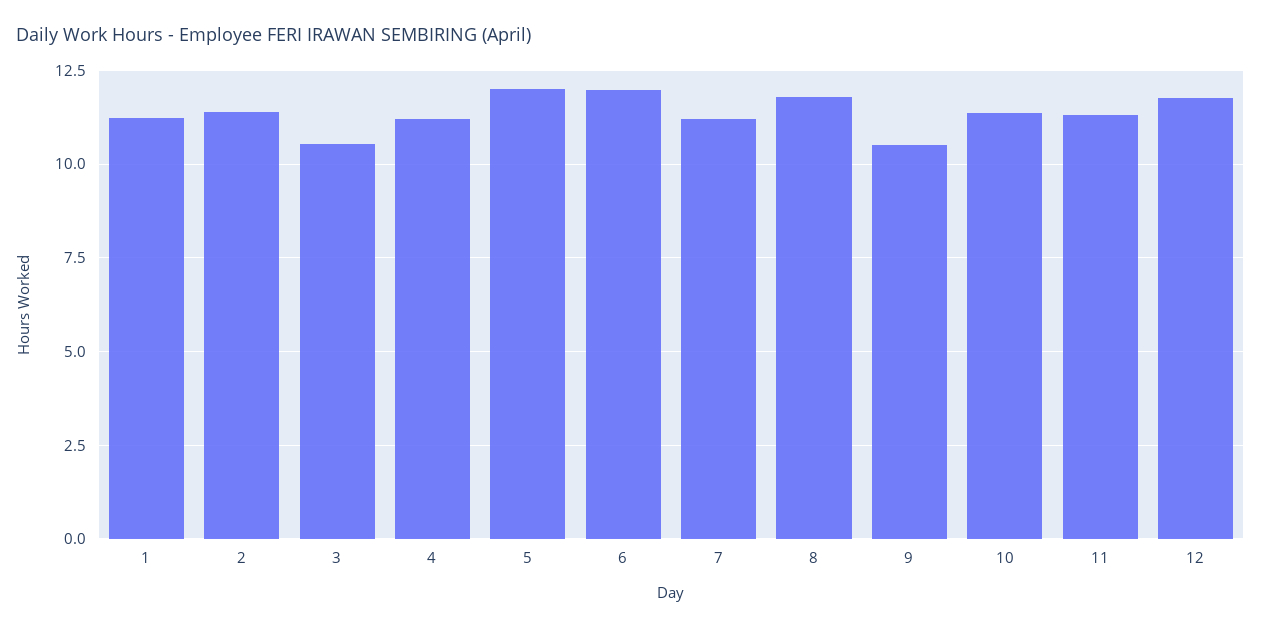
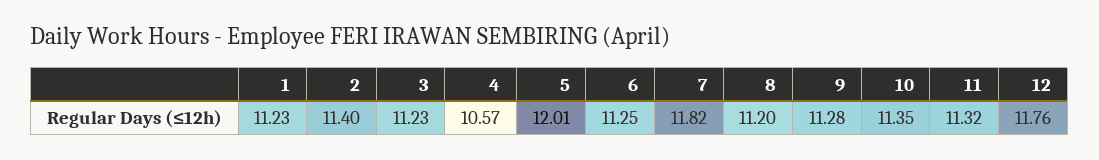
  {
    "1": 11.23,
    "2": 11.4,
-   "3": 10.5,
+   "3": 11.23,
-   "4": 11.25,
+   "4": 10.57,
    "5": 12.01,
-   "6": 12,
+   "6": 11.25,
-   "7": 11.25,
+   "7": 11.82,
-   "8": 11.75,
+   "8": 11.2,
-   "9": 10.5,
+   "9": 11.28,
    "10": 11.35,
    "11": 11.32,
    "12": 11.76
  }

